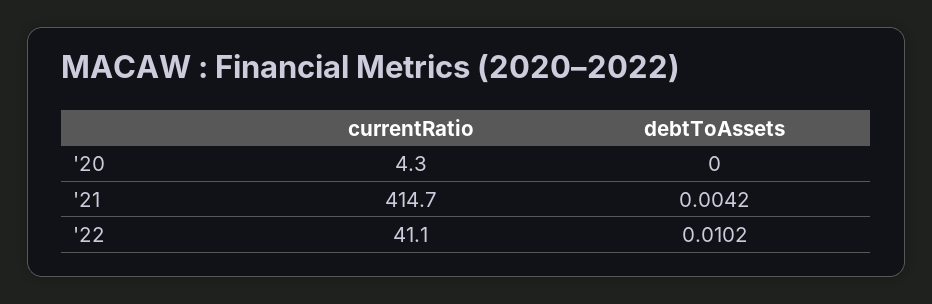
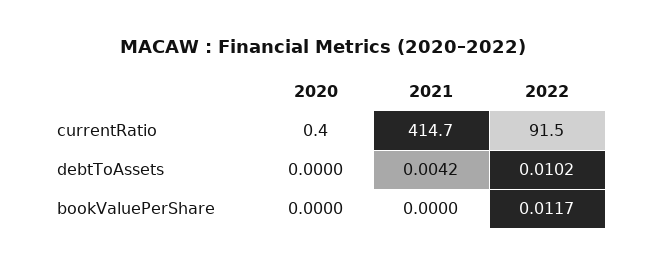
  {
    "currentRatio": {
-     "'20": 4.3,
+     "'20": 0.4,
      "'21": 414.7,
-     "'22": 41.1
+     "'22": 91.5
    },
    "debtToAssets": {
      "'20": 0,
      "'21": 0.0042,
      "'22": 0.0102
-   }
+   },
+   "bookValuePerShare": {
+     "'20": 0,
+     "'21": 0,
+     "'22": 0.0117
+   }
  }

